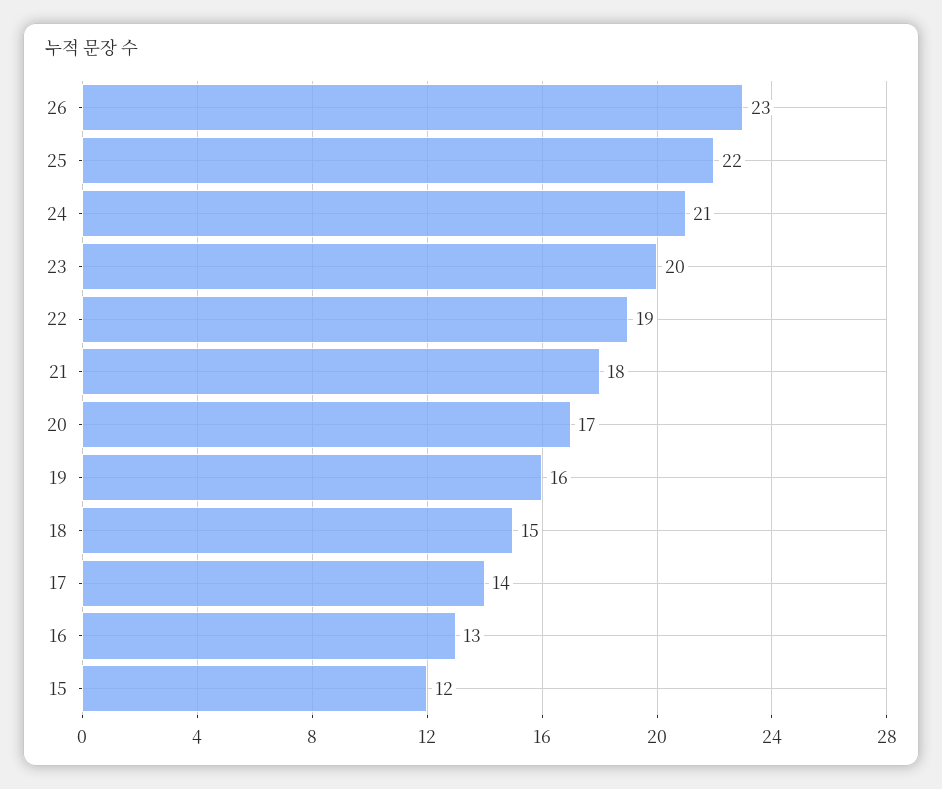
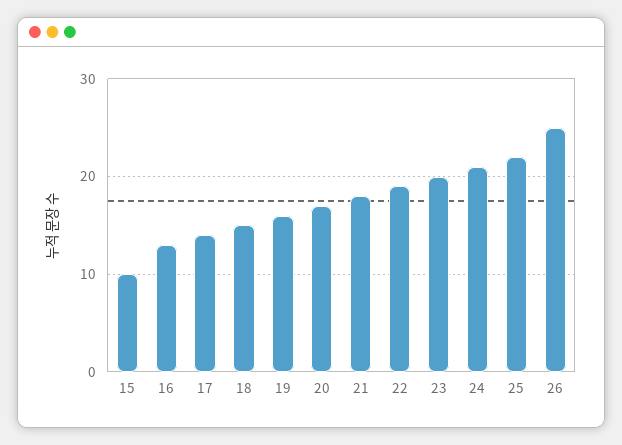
  {
-   "26": 23,
+   "26": 25,
    "25": 22,
    "24": 21,
    "23": 20,
    "22": 19,
    "21": 18,
    "20": 17,
    "19": 16,
    "18": 15,
    "17": 14,
    "16": 13,
-   "15": 12
+   "15": 10
  }

